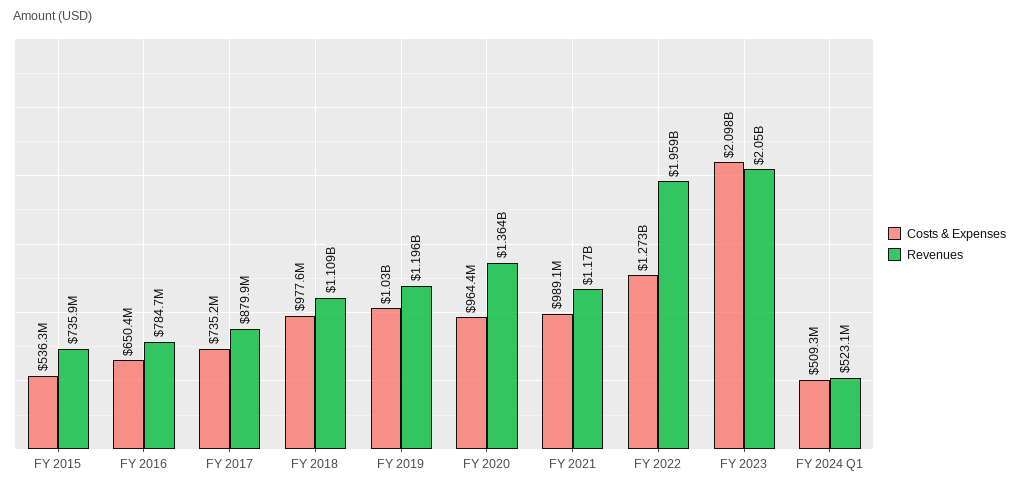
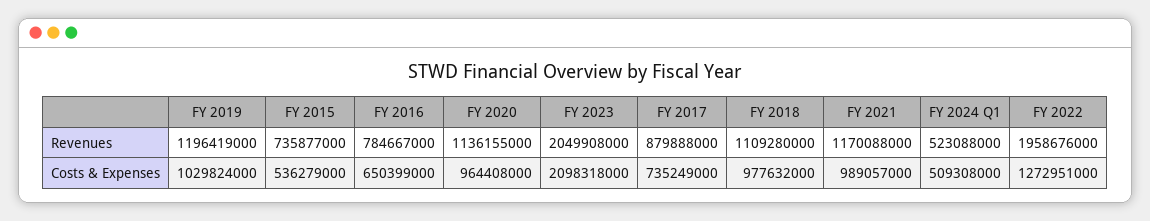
  {
    "Costs & Expenses": {
      "FY 2015": 536279000,
      "FY 2016": 650399000,
      "FY 2017": 735249000,
      "FY 2018": 977632000,
      "FY 2019": 1029824000,
      "FY 2020": 964408000,
      "FY 2021": 989057000,
      "FY 2022": 1272951000,
      "FY 2023": 2098318000,
      "FY 2024 Q1": 509308000
    },
    "Revenues": {
      "FY 2015": 735877000,
      "FY 2016": 784667000,
      "FY 2017": 879888000,
      "FY 2018": 1109280000,
      "FY 2019": 1196419000,
-     "FY 2020": 1364000000,
+     "FY 2020": 1136155000,
      "FY 2021": 1170088000,
      "FY 2022": 1958676000,
      "FY 2023": 2049908000,
      "FY 2024 Q1": 523088000
    }
  }

